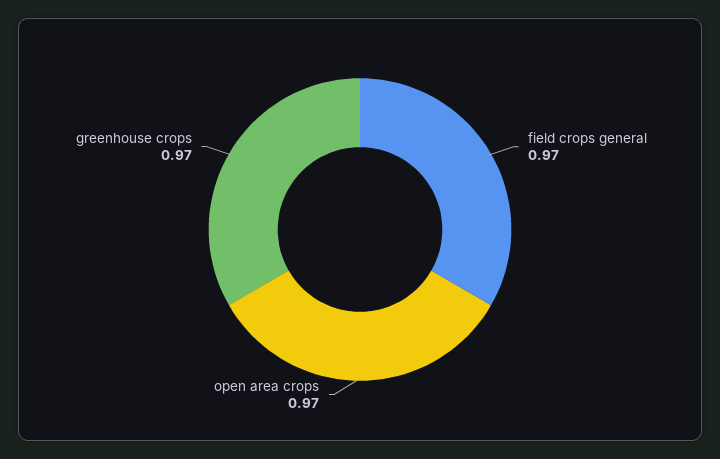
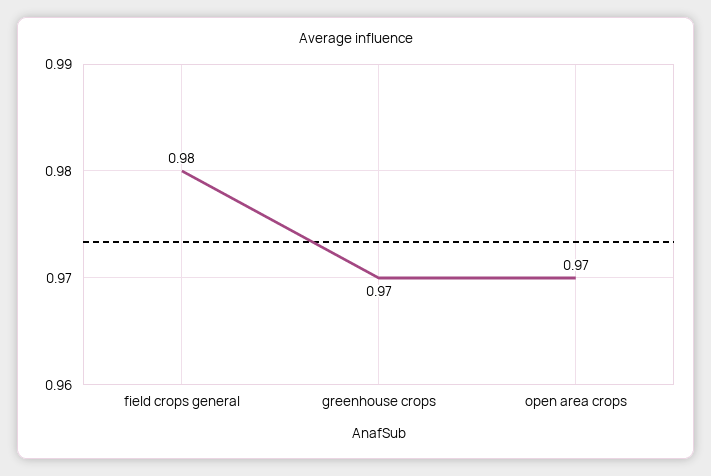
  {
-   "field crops general": 0.97,
+   "field crops general": 0.98,
    "open area crops": 0.97,
    "greenhouse crops": 0.97
  }

